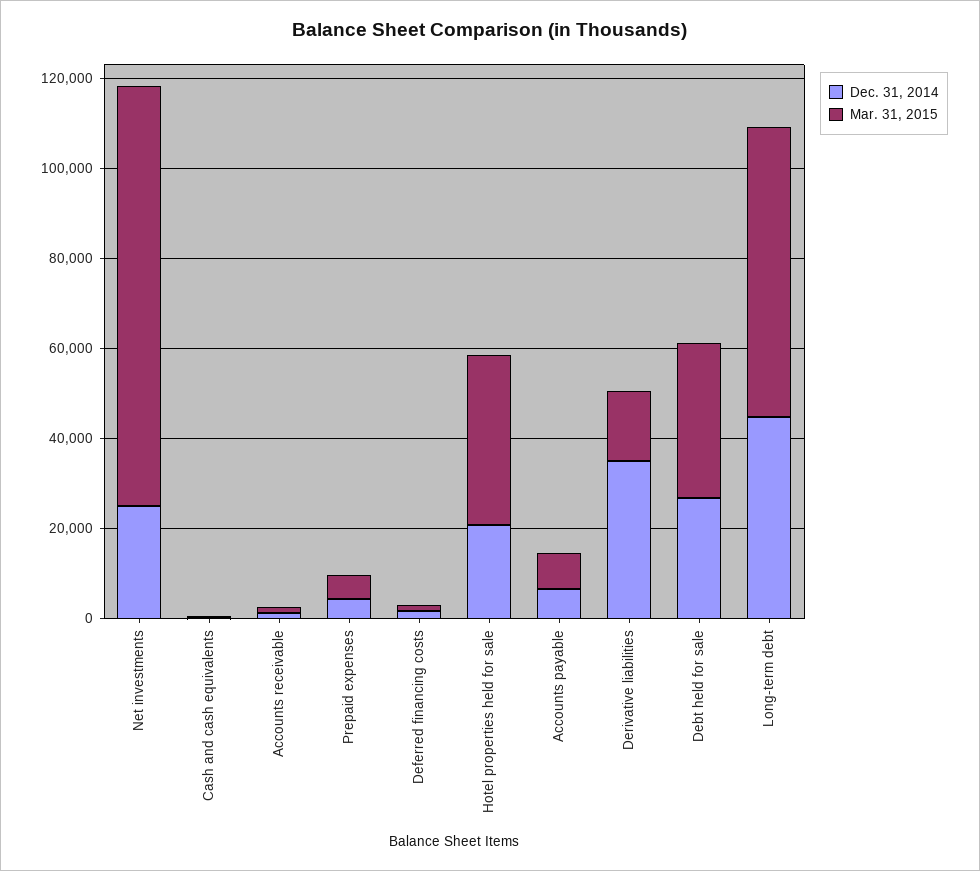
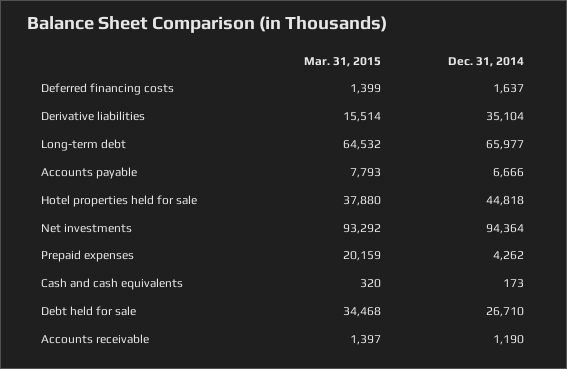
  {
    "Dec. 31, 2014": {
-     "Net investments": 25000,
+     "Net investments": 94364,
      "Cash and cash equivalents": 173,
      "Accounts receivable": 1190,
      "Prepaid expenses": 4262,
      "Deferred financing costs": 1637,
-     "Hotel properties held for sale": 20000,
+     "Hotel properties held for sale": 44818,
      "Accounts payable": 6666,
      "Derivative liabilities": 35104,
      "Debt held for sale": 26710,
-     "Long-term debt": 45000
+     "Long-term debt": 65977
    },
    "Mar. 31, 2015": {
      "Net investments": 93292,
      "Cash and cash equivalents": 320,
      "Accounts receivable": 1397,
-     "Prepaid expenses": 5000,
+     "Prepaid expenses": 20159,
      "Deferred financing costs": 1399,
      "Hotel properties held for sale": 37880,
      "Accounts payable": 7793,
      "Derivative liabilities": 15514,
      "Debt held for sale": 34468,
      "Long-term debt": 64532
    }
  }

